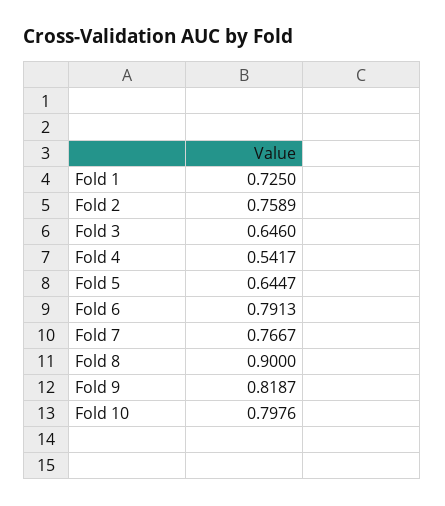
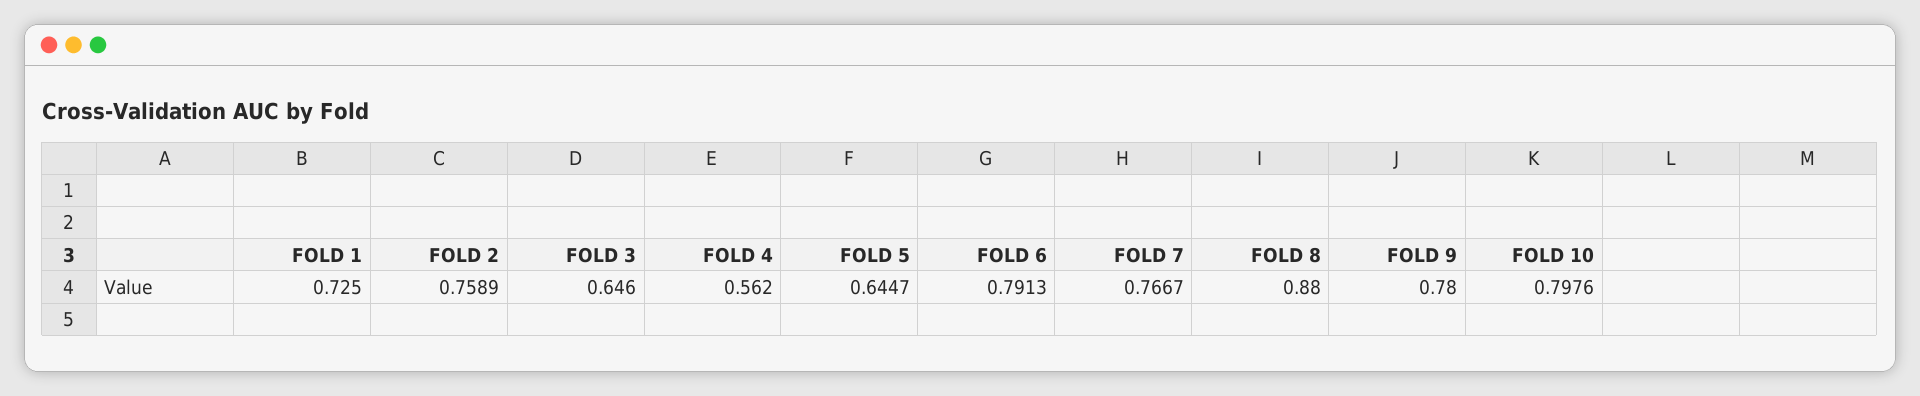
  {
    "Fold 1": 0.725,
    "Fold 2": 0.7589,
    "Fold 3": 0.646,
-   "Fold 4": 0.5417,
+   "Fold 4": 0.562,
    "Fold 5": 0.6447,
    "Fold 6": 0.7913,
    "Fold 7": 0.7667,
-   "Fold 8": 0.9,
+   "Fold 8": 0.88,
-   "Fold 9": 0.8187,
+   "Fold 9": 0.78,
    "Fold 10": 0.7976
  }

